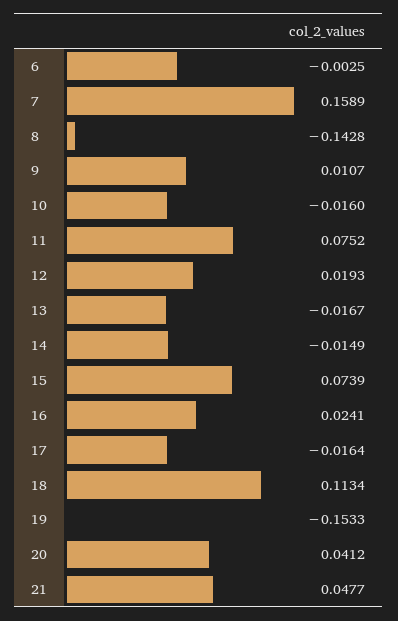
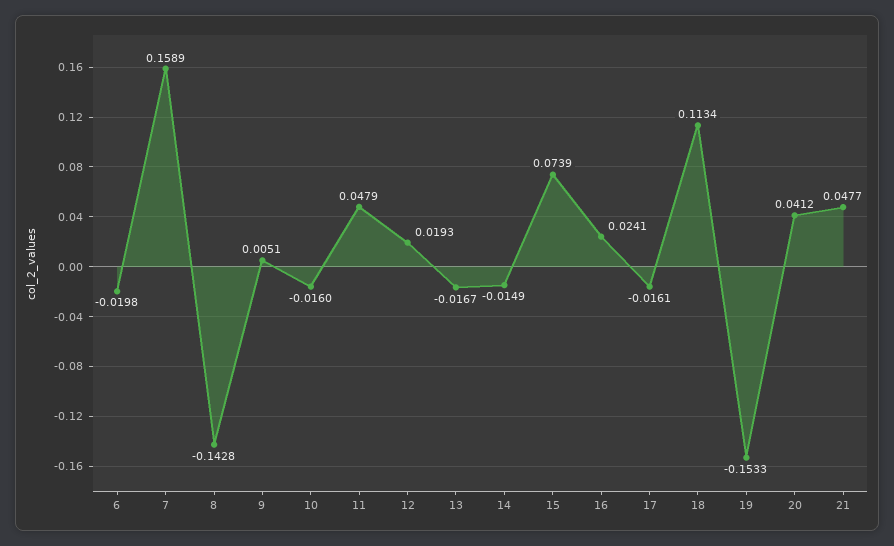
  {
-   "6": -0.0025,
+   "6": -0.0198,
    "7": 0.1589,
    "8": -0.1428,
-   "9": 0.0107,
+   "9": 0.0051,
    "10": -0.016,
-   "11": 0.0752,
+   "11": 0.0479,
    "12": 0.0193,
    "13": -0.0167,
    "14": -0.0149,
    "15": 0.0739,
    "16": 0.0241,
-   "17": -0.0164,
+   "17": -0.0161,
    "18": 0.1134,
    "19": -0.1533,
    "20": 0.0412,
    "21": 0.0477
  }

